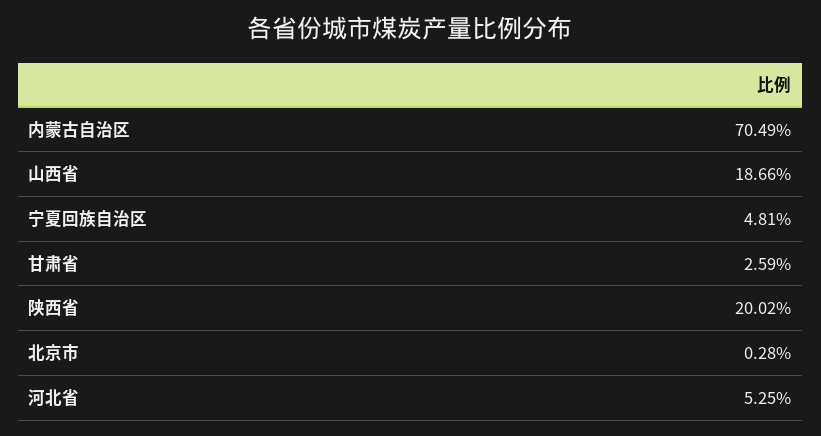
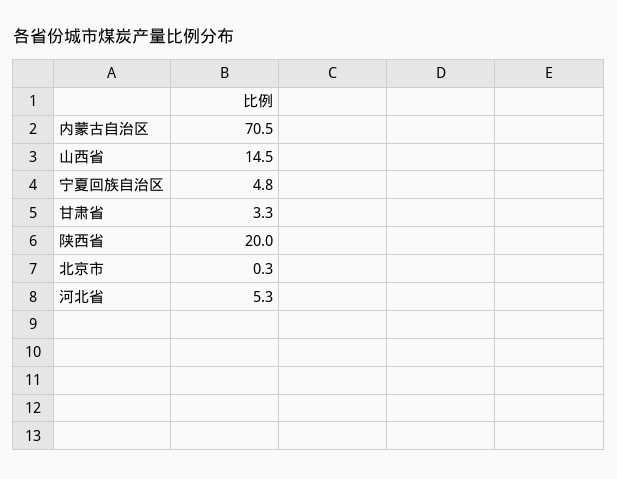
  {
    "内蒙古自治区": 70.49,
-   "山西省": 18.66,
+   "山西省": 14.5,
    "宁夏回族自治区": 4.81,
-   "甘肃省": 2.59,
+   "甘肃省": 3.3,
    "陕西省": 20.02,
    "北京市": 0.28,
    "河北省": 5.25
  }

